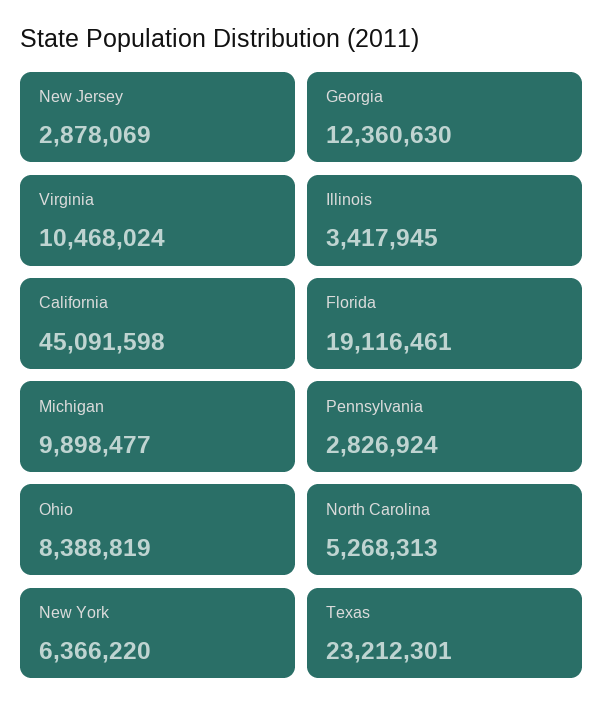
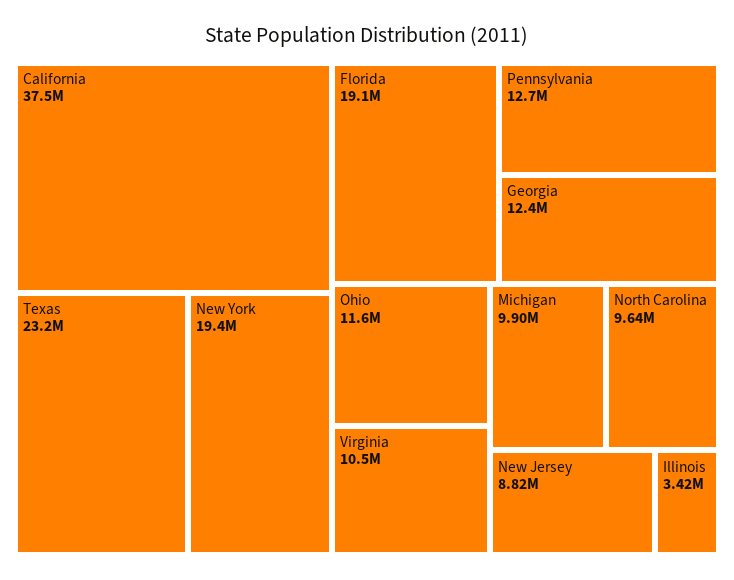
  {
-   "New Jersey": 2878069,
+   "New Jersey": 8820000,
    "Georgia": 12360630,
    "Virginia": 10468024,
    "Illinois": 3417945,
-   "California": 45091598,
+   "California": 37500000,
    "Florida": 19116461,
    "Michigan": 9898477,
-   "Pennsylvania": 2826924,
+   "Pennsylvania": 12700000,
-   "Ohio": 8388819,
+   "Ohio": 11600000,
-   "North Carolina": 5268313,
+   "North Carolina": 9640000,
-   "New York": 6366220,
+   "New York": 19400000,
    "Texas": 23212301
  }

